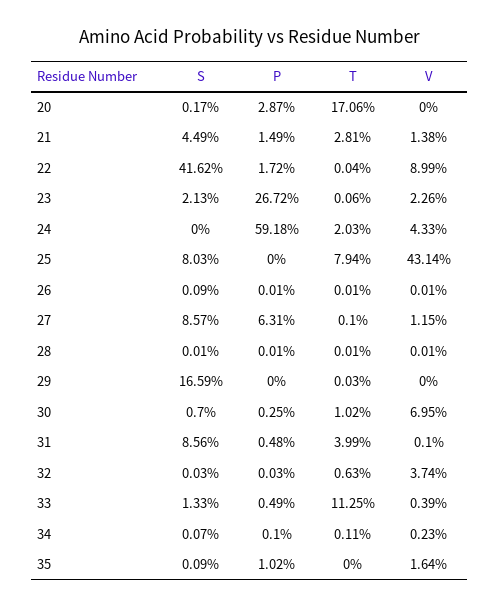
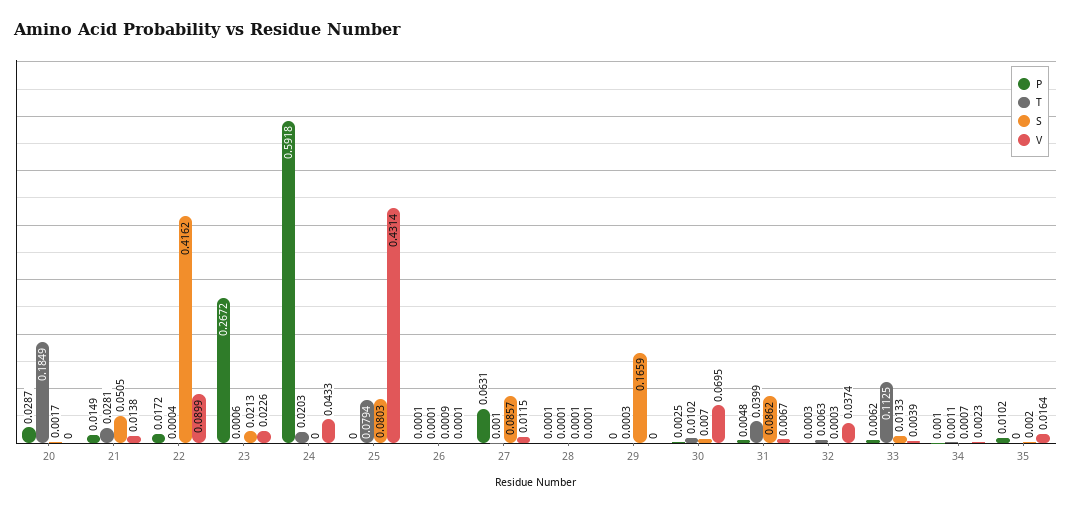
  {
    "S": {
      "20": 0.0017,
-     "21": 0.0449,
+     "21": 0.0505,
      "22": 0.4162,
      "23": 0.0213,
      "24": 0,
      "25": 0.0803,
      "26": 0.0009,
      "27": 0.0857,
      "28": 0.0001,
      "29": 0.1659,
      "30": 0.007,
-     "31": 0.0856,
+     "31": 0.0862,
      "32": 0.0003,
      "33": 0.0133,
      "34": 0.0007,
-     "35": 0.0009
+     "35": 0.002
    },
    "P": {
      "20": 0.0287,
      "21": 0.0149,
      "22": 0.0172,
      "23": 0.2672,
      "24": 0.5918,
      "25": 0,
      "26": 0.0001,
      "27": 0.0631,
      "28": 0.0001,
      "29": 0,
      "30": 0.0025,
      "31": 0.0048,
      "32": 0.0003,
-     "33": 0.0049,
+     "33": 0.0062,
      "34": 0.001,
      "35": 0.0102
    },
    "T": {
-     "20": 0.1706,
+     "20": 0.1849,
      "21": 0.0281,
      "22": 0.0004,
      "23": 0.0006,
      "24": 0.0203,
      "25": 0.0794,
      "26": 0.0001,
      "27": 0.001,
      "28": 0.0001,
      "29": 0.0003,
      "30": 0.0102,
      "31": 0.0399,
      "32": 0.0063,
      "33": 0.1125,
      "34": 0.0011,
      "35": 0
    },
    "V": {
      "20": 0,
      "21": 0.0138,
      "22": 0.0899,
      "23": 0.0226,
      "24": 0.0433,
      "25": 0.4314,
      "26": 0.0001,
      "27": 0.0115,
      "28": 0.0001,
      "29": 0,
      "30": 0.0695,
-     "31": 0.001,
+     "31": 0.0067,
      "32": 0.0374,
      "33": 0.0039,
      "34": 0.0023,
      "35": 0.0164
    }
  }

